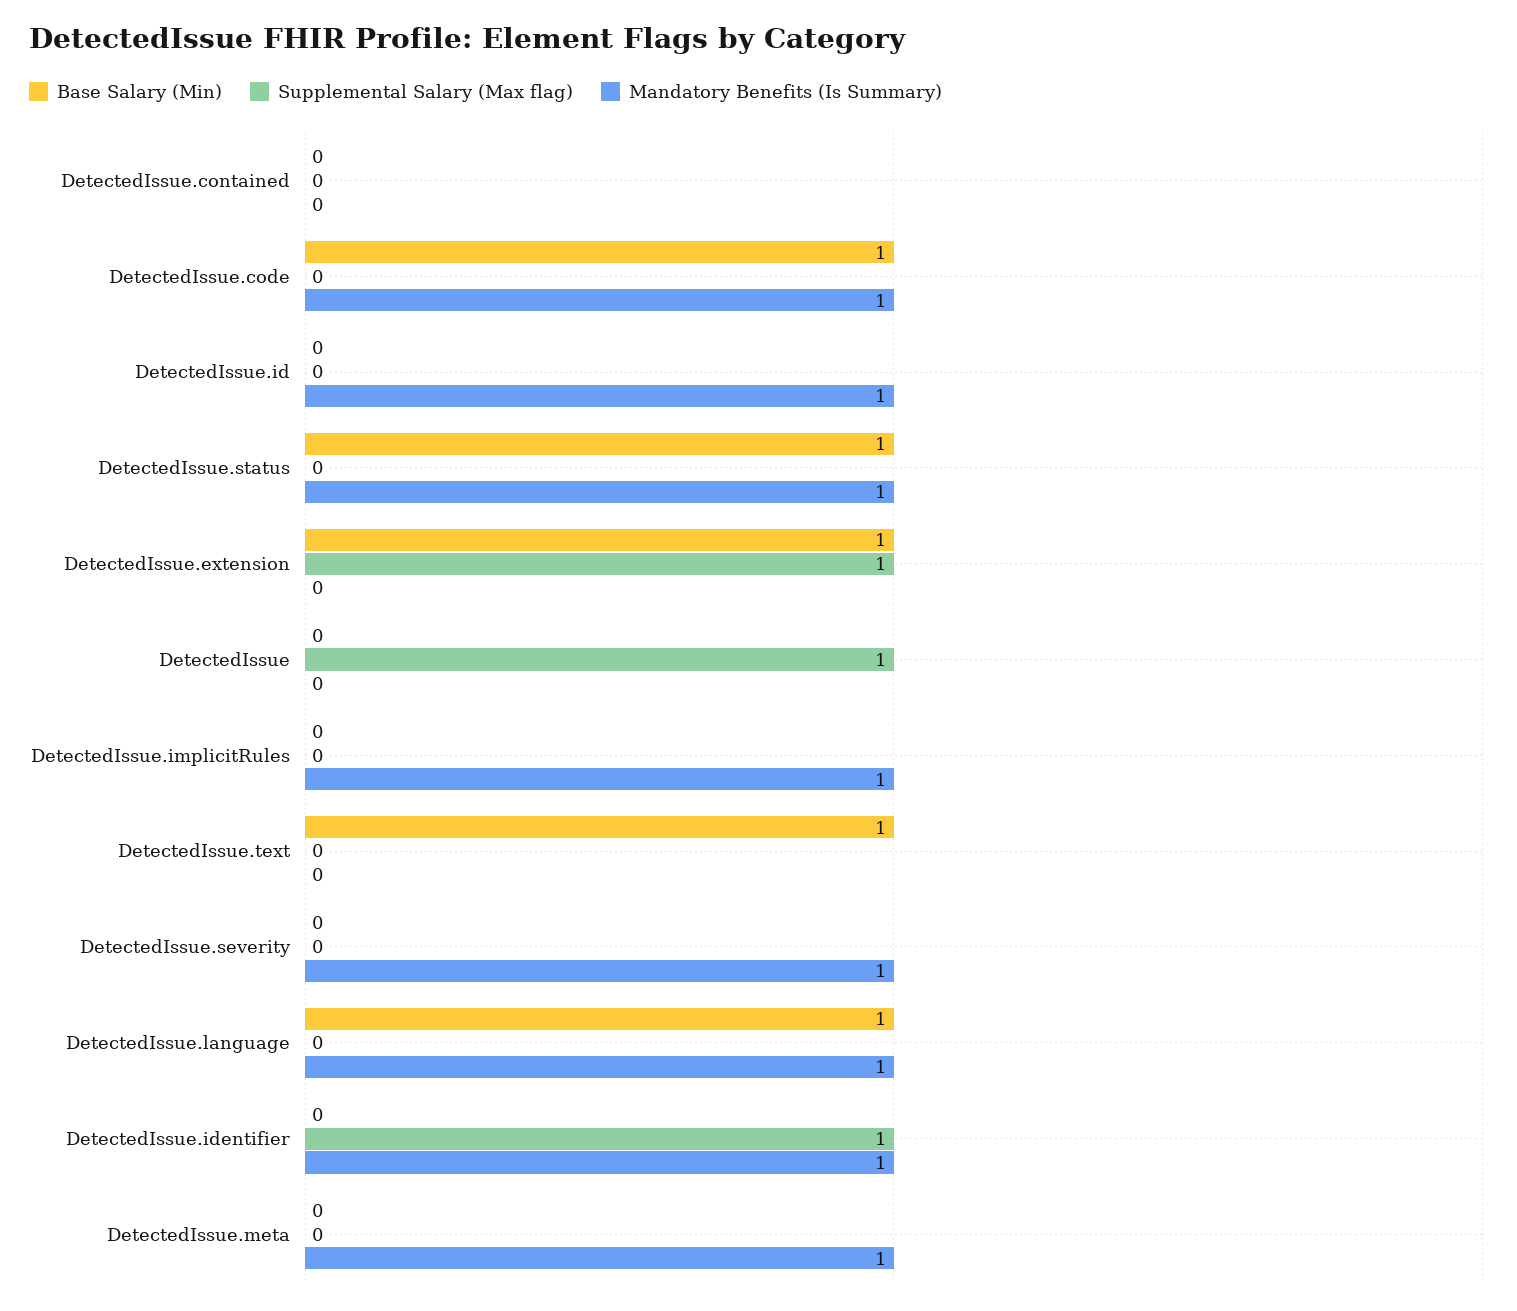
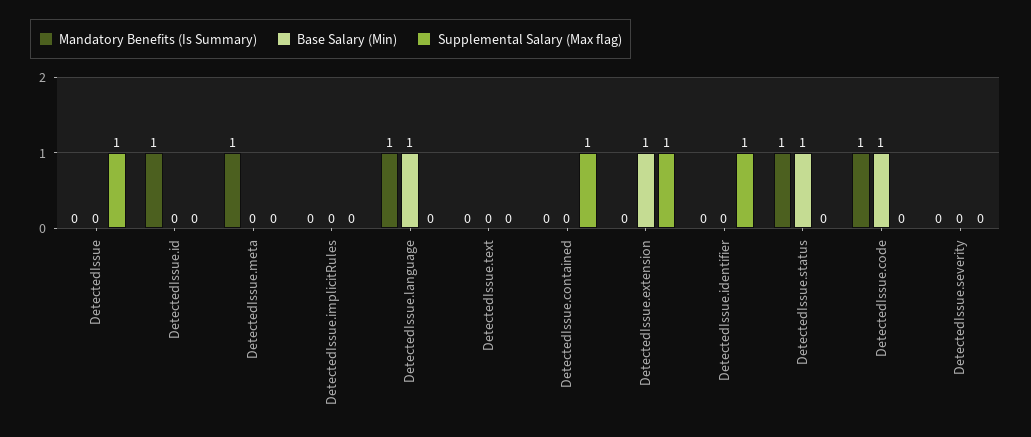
  {
    "Base Salary (Min)": {
      "DetectedIssue.contained": 0,
      "DetectedIssue.code": 1,
      "DetectedIssue.id": 0,
      "DetectedIssue.status": 1,
      "DetectedIssue.extension": 1,
      "DetectedIssue": 0,
      "DetectedIssue.implicitRules": 0,
-     "DetectedIssue.text": 1,
+     "DetectedIssue.text": 0,
      "DetectedIssue.severity": 0,
      "DetectedIssue.language": 1,
      "DetectedIssue.identifier": 0,
      "DetectedIssue.meta": 0
    },
    "Supplemental Salary (Max flag)": {
-     "DetectedIssue.contained": 0,
+     "DetectedIssue.contained": 1,
      "DetectedIssue.code": 0,
      "DetectedIssue.id": 0,
      "DetectedIssue.status": 0,
      "DetectedIssue.extension": 1,
      "DetectedIssue": 1,
      "DetectedIssue.implicitRules": 0,
      "DetectedIssue.text": 0,
      "DetectedIssue.severity": 0,
      "DetectedIssue.language": 0,
      "DetectedIssue.identifier": 1,
      "DetectedIssue.meta": 0
    },
    "Mandatory Benefits (Is Summary)": {
      "DetectedIssue.contained": 0,
      "DetectedIssue.code": 1,
      "DetectedIssue.id": 1,
      "DetectedIssue.status": 1,
      "DetectedIssue.extension": 0,
      "DetectedIssue": 0,
-     "DetectedIssue.implicitRules": 1,
+     "DetectedIssue.implicitRules": 0,
      "DetectedIssue.text": 0,
-     "DetectedIssue.severity": 1,
+     "DetectedIssue.severity": 0,
      "DetectedIssue.language": 1,
-     "DetectedIssue.identifier": 1,
+     "DetectedIssue.identifier": 0,
      "DetectedIssue.meta": 1
    }
  }

